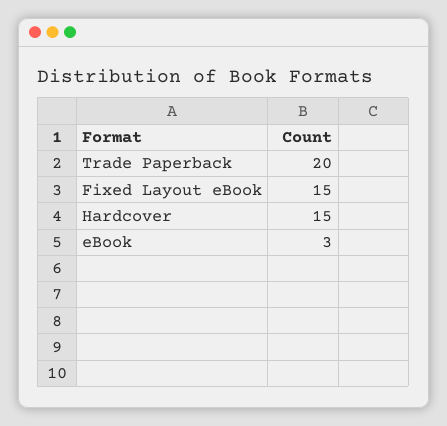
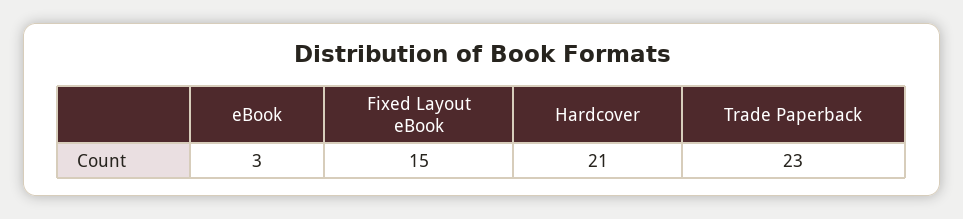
  {
-   "Trade Paperback": 20,
+   "Trade Paperback": 23,
    "Fixed Layout eBook": 15,
-   "Hardcover": 15,
+   "Hardcover": 21,
    "eBook": 3
  }

